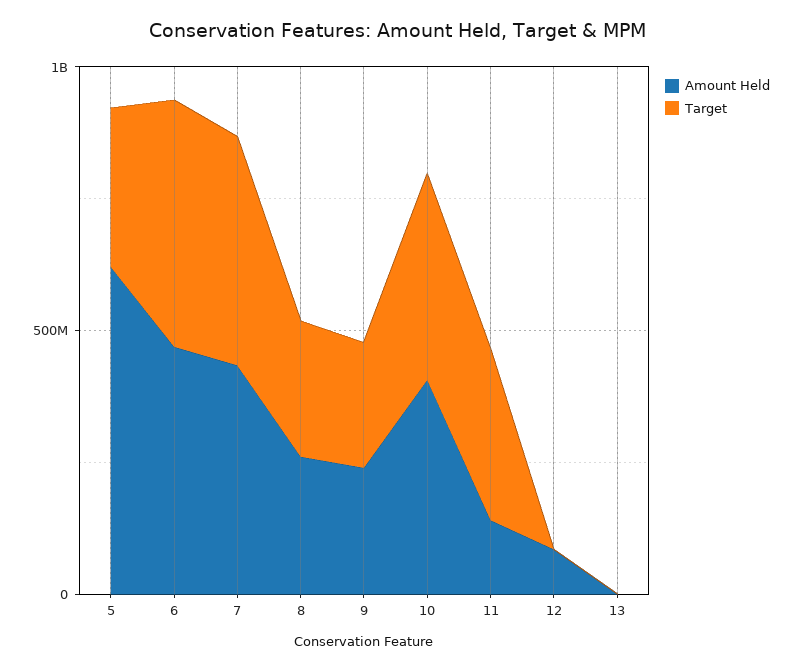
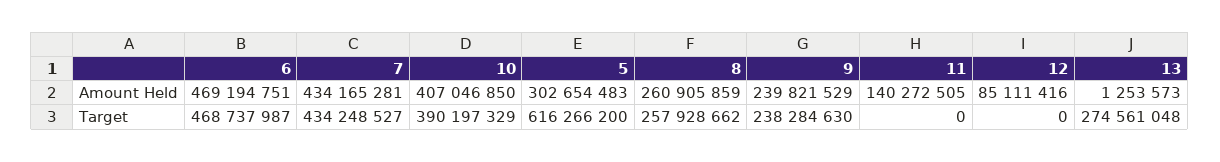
  {
    "Amount Held": {
-     "5": 600000000,
+     "5": 302654483,
      "6": 469194751,
      "7": 434165281,
      "8": 260905859,
      "9": 239821529,
      "10": 407046850,
      "11": 140272505,
      "12": 85111416,
      "13": 1253573
    },
    "Target": {
-     "5": 300000000,
+     "5": 616266200,
      "6": 468737987,
      "7": 434248527,
      "8": 257928662,
      "9": 238284630,
      "10": 390197329,
-     "11": 300000000,
+     "11": 0,
      "12": 0,
-     "13": 0
+     "13": 274561048
    }
  }

